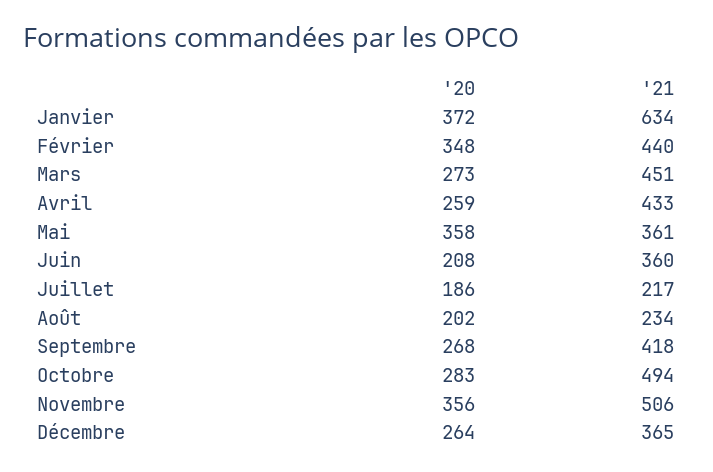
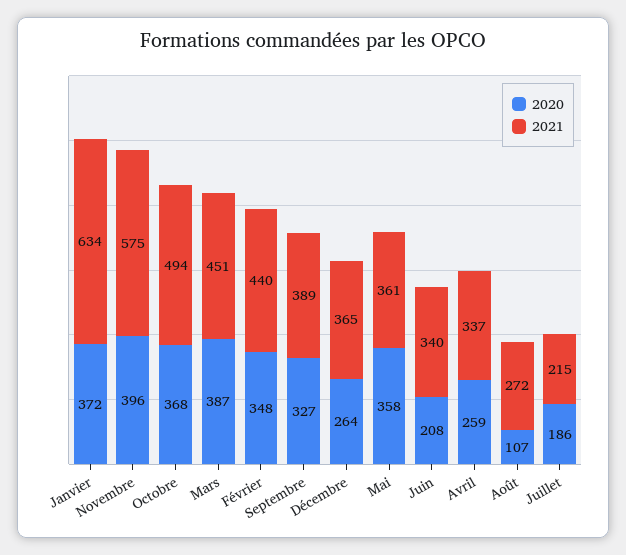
  {
    "'20": {
      "Janvier": 372,
      "Février": 348,
-     "Mars": 273,
+     "Mars": 387,
      "Avril": 259,
      "Mai": 358,
      "Juin": 208,
      "Juillet": 186,
-     "Août": 202,
+     "Août": 107,
-     "Septembre": 268,
+     "Septembre": 327,
-     "Octobre": 283,
+     "Octobre": 368,
-     "Novembre": 356,
+     "Novembre": 396,
      "Décembre": 264
    },
    "'21": {
      "Janvier": 634,
      "Février": 440,
      "Mars": 451,
-     "Avril": 433,
+     "Avril": 337,
      "Mai": 361,
-     "Juin": 360,
+     "Juin": 340,
-     "Juillet": 217,
+     "Juillet": 215,
-     "Août": 234,
+     "Août": 272,
-     "Septembre": 418,
+     "Septembre": 389,
      "Octobre": 494,
-     "Novembre": 506,
+     "Novembre": 575,
      "Décembre": 365
    }
  }

